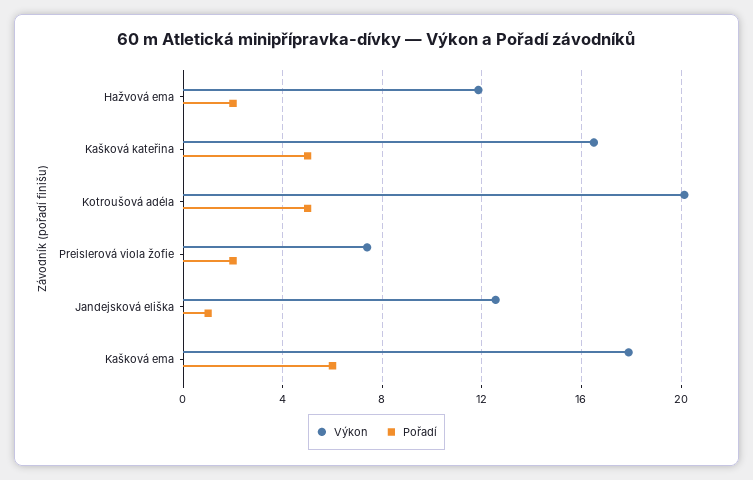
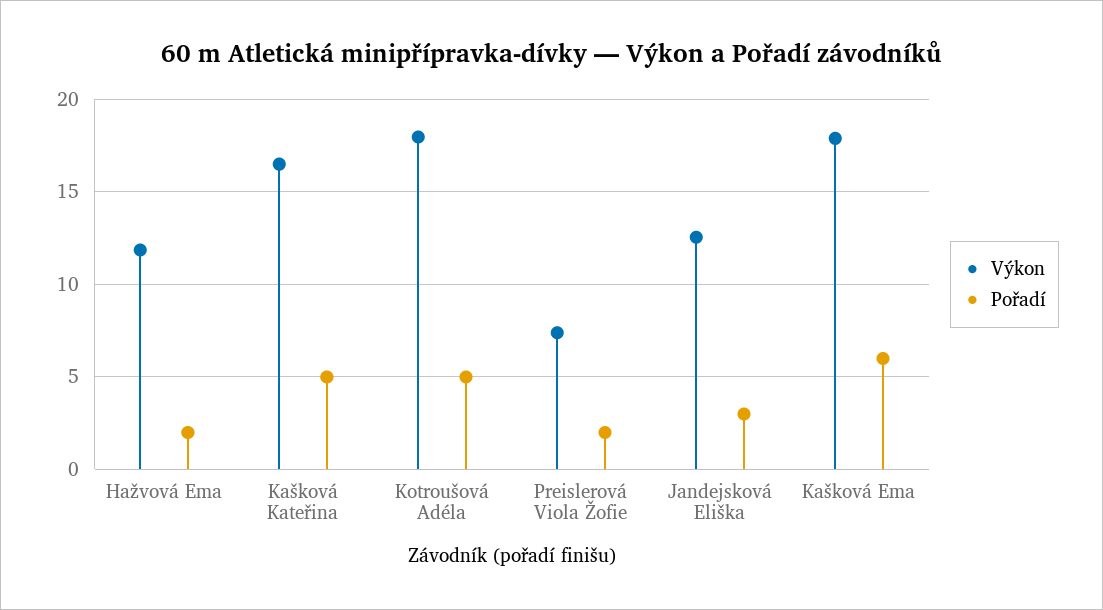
  {
    "Výkon": {
      "Hažvová ema": 12,
      "Kašková kateřina": 16.5,
-     "Kotroušová adéla": 20,
+     "Kotroušová adéla": 18,
      "Preislerová viola žofie": 7.5,
      "Jandejsková eliška": 12.5,
      "Kašková ema": 18
    },
    "Pořadí": {
      "Hažvová ema": 2,
      "Kašková kateřina": 5,
      "Kotroušová adéla": 5,
      "Preislerová viola žofie": 2,
-     "Jandejsková eliška": 1,
+     "Jandejsková eliška": 3,
      "Kašková ema": 6
    }
  }

